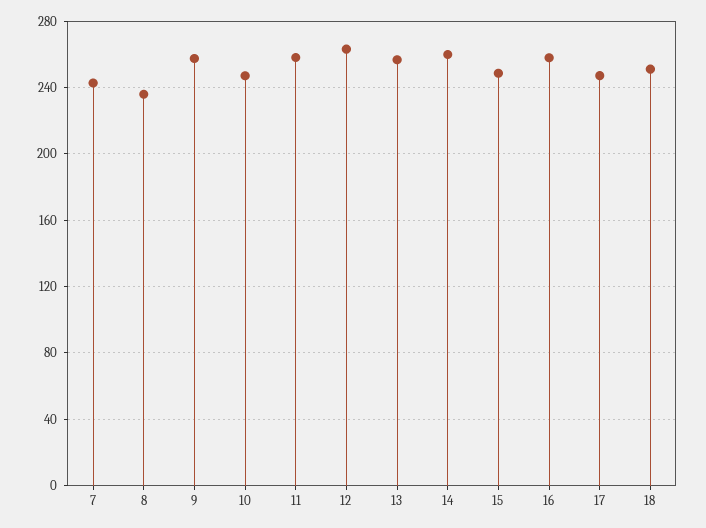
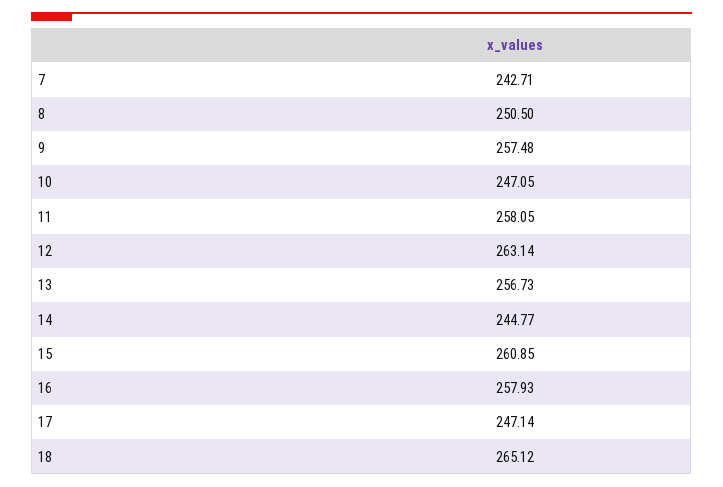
  {
    "7": 242.71,
-   "8": 235,
+   "8": 250.5,
    "9": 257.48,
    "10": 247.05,
    "11": 258.05,
    "12": 263.14,
    "13": 256.73,
-   "14": 260,
+   "14": 244.77,
-   "15": 250,
+   "15": 260.85,
    "16": 257.93,
    "17": 247.14,
-   "18": 250
+   "18": 265.12
  }

